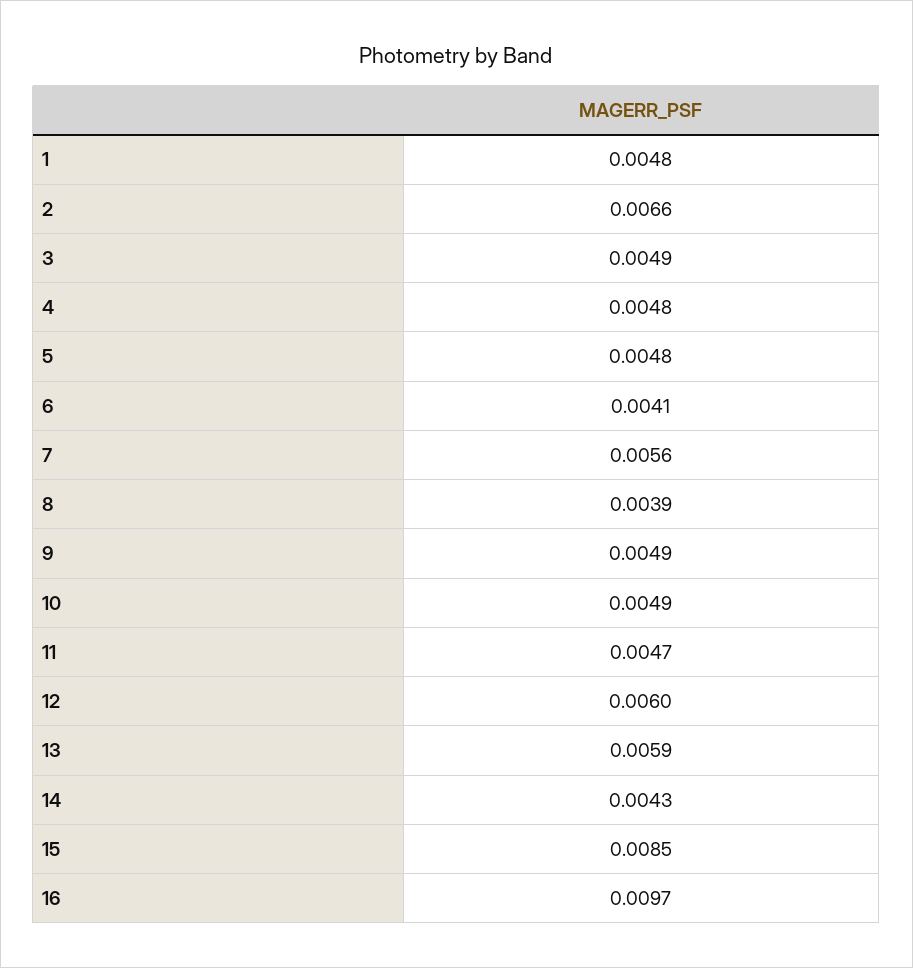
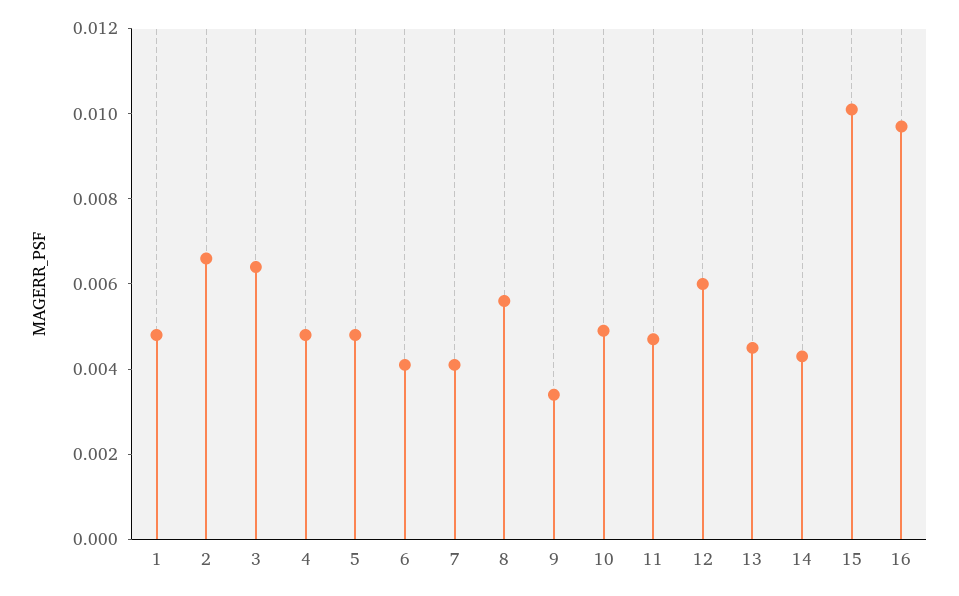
  {
    "1": 0.0048,
    "2": 0.0066,
-   "3": 0.0049,
+   "3": 0.0065,
    "4": 0.0048,
    "5": 0.0048,
    "6": 0.0041,
-   "7": 0.0056,
+   "7": 0.004,
-   "8": 0.0039,
+   "8": 0.0055,
-   "9": 0.0049,
+   "9": 0.0035,
    "10": 0.0049,
    "11": 0.0047,
    "12": 0.006,
-   "13": 0.0059,
+   "13": 0.0045,
    "14": 0.0043,
-   "15": 0.0085,
+   "15": 0.01,
    "16": 0.0097
  }

